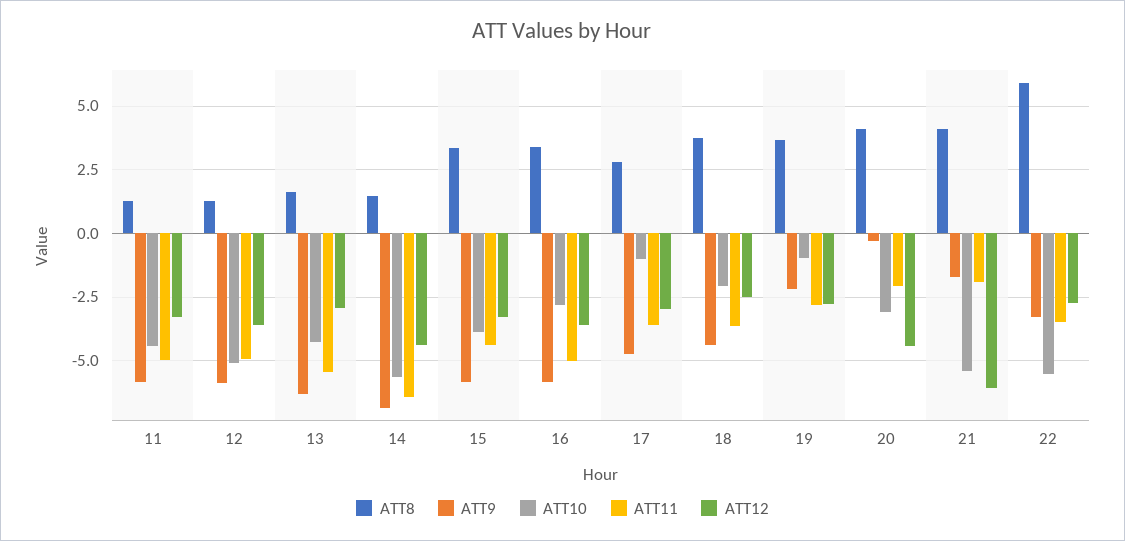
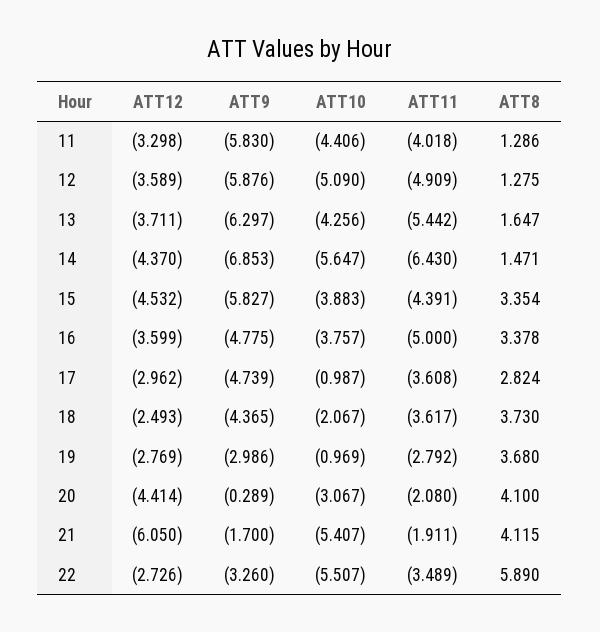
  {
    "ATT8": {
      "11": 1.286,
      "12": 1.275,
      "13": 1.647,
      "14": 1.471,
      "15": 3.354,
      "16": 3.378,
      "17": 2.824,
      "18": 3.73,
      "19": 3.68,
      "20": 4.1,
      "21": 4.115,
      "22": 5.89
    },
    "ATT9": {
      "11": -5.83,
      "12": -5.876,
      "13": -6.297,
      "14": -6.853,
      "15": -5.827,
-     "16": -5.75,
+     "16": -4.775,
      "17": -4.739,
      "18": -4.365,
-     "19": -2.25,
+     "19": -2.986,
      "20": -0.289,
      "21": -1.7,
      "22": -3.26
    },
    "ATT10": {
      "11": -4.406,
      "12": -5.09,
      "13": -4.256,
      "14": -5.647,
      "15": -3.883,
-     "16": -2.75,
+     "16": -3.757,
      "17": -0.987,
      "18": -2.067,
      "19": -0.969,
      "20": -3.067,
      "21": -5.407,
      "22": -5.507
    },
    "ATT11": {
-     "11": -5,
+     "11": -4.018,
      "12": -4.909,
      "13": -5.442,
      "14": -6.43,
      "15": -4.391,
      "16": -5,
      "17": -3.608,
      "18": -3.617,
      "19": -2.792,
      "20": -2.08,
      "21": -1.911,
      "22": -3.489
    },
    "ATT12": {
      "11": -3.298,
      "12": -3.589,
-     "13": -3,
+     "13": -3.711,
      "14": -4.37,
-     "15": -3.25,
+     "15": -4.532,
      "16": -3.599,
      "17": -2.962,
      "18": -2.493,
      "19": -2.769,
      "20": -4.414,
      "21": -6.05,
      "22": -2.726
    }
  }

